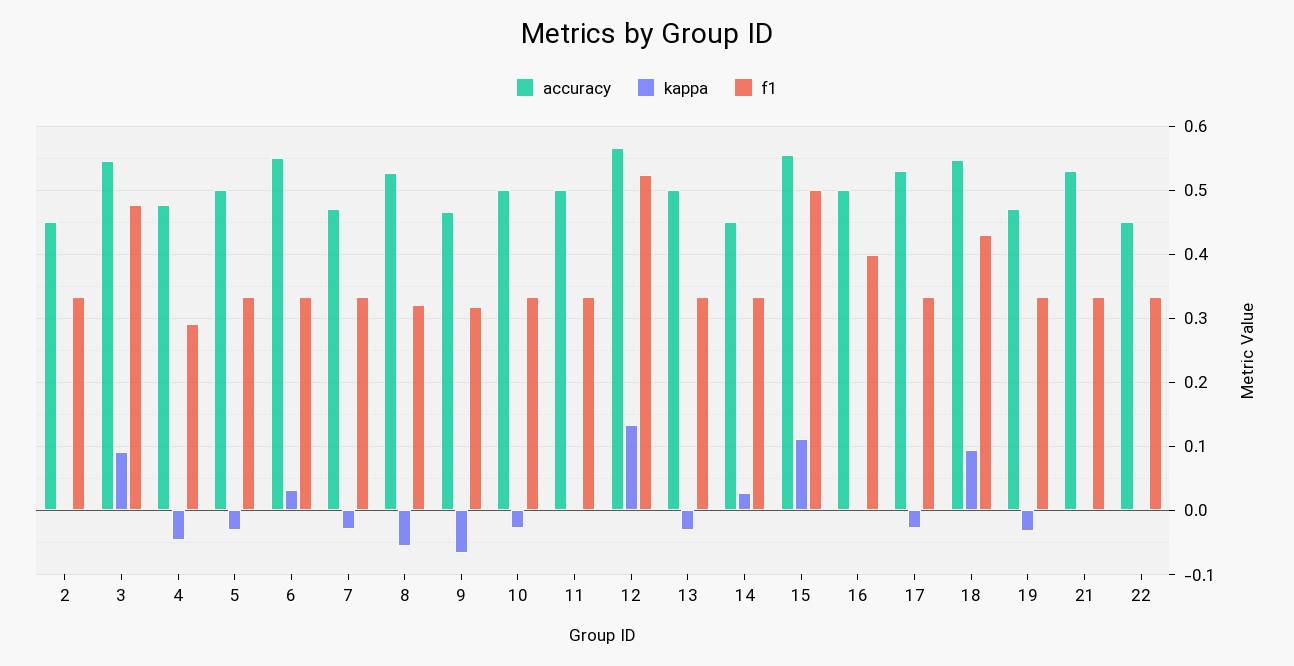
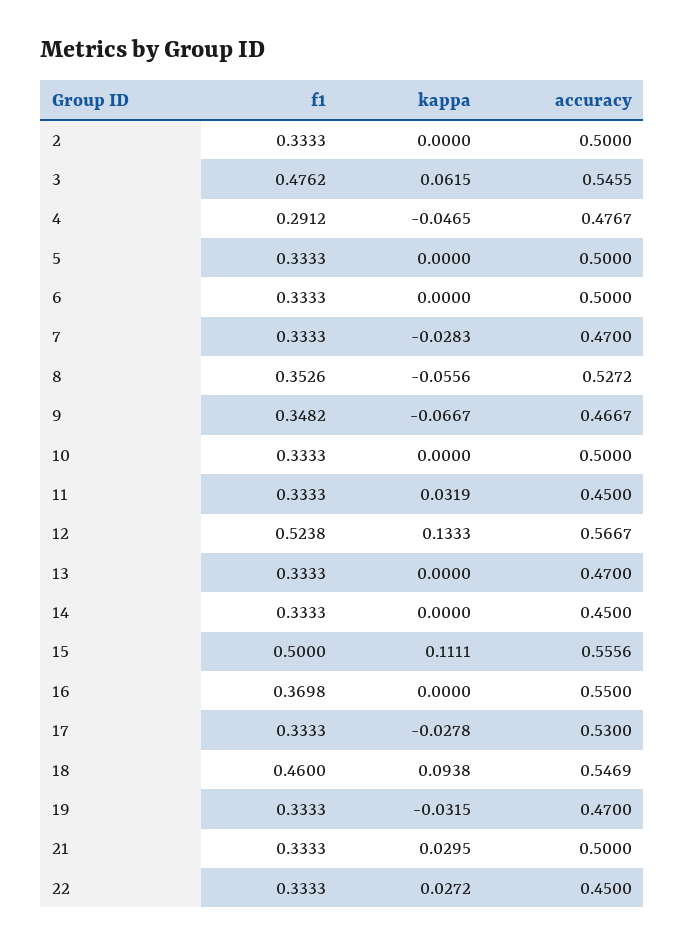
  {
    "accuracy": {
-     "2": 0.45,
+     "2": 0.5,
      "3": 0.5455,
      "4": 0.4767,
      "5": 0.5,
-     "6": 0.55,
+     "6": 0.5,
      "7": 0.47,
      "8": 0.5272,
      "9": 0.4667,
      "10": 0.5,
-     "11": 0.5,
+     "11": 0.45,
      "12": 0.5667,
-     "13": 0.5,
+     "13": 0.47,
      "14": 0.45,
      "15": 0.5556,
-     "16": 0.5,
+     "16": 0.55,
      "17": 0.53,
      "18": 0.5469,
      "19": 0.47,
-     "21": 0.53,
+     "21": 0.5,
      "22": 0.45
    },
    "kappa": {
      "2": 0,
-     "3": 0.09,
+     "3": 0.0615,
      "4": -0.0465,
-     "5": -0.03,
+     "5": 0,
-     "6": 0.03,
+     "6": 0,
      "7": -0.0283,
      "8": -0.0556,
      "9": -0.0667,
-     "10": -0.03,
+     "10": 0,
-     "11": 0,
+     "11": 0.0319,
      "12": 0.1333,
-     "13": -0.03,
+     "13": 0,
-     "14": 0.03,
+     "14": 0,
      "15": 0.1111,
      "16": 0,
      "17": -0.0278,
      "18": 0.0938,
      "19": -0.0315,
-     "21": 0,
+     "21": 0.0295,
-     "22": 0
+     "22": 0.0272
    },
    "f1": {
      "2": 0.3333,
      "3": 0.4762,
      "4": 0.2912,
      "5": 0.3333,
      "6": 0.3333,
      "7": 0.3333,
-     "8": 0.32,
+     "8": 0.3526,
-     "9": 0.32,
+     "9": 0.3482,
      "10": 0.3333,
      "11": 0.3333,
      "12": 0.5238,
      "13": 0.3333,
      "14": 0.3333,
      "15": 0.5,
-     "16": 0.4,
+     "16": 0.3698,
      "17": 0.3333,
-     "18": 0.43,
+     "18": 0.46,
      "19": 0.3333,
      "21": 0.3333,
      "22": 0.3333
    }
  }

